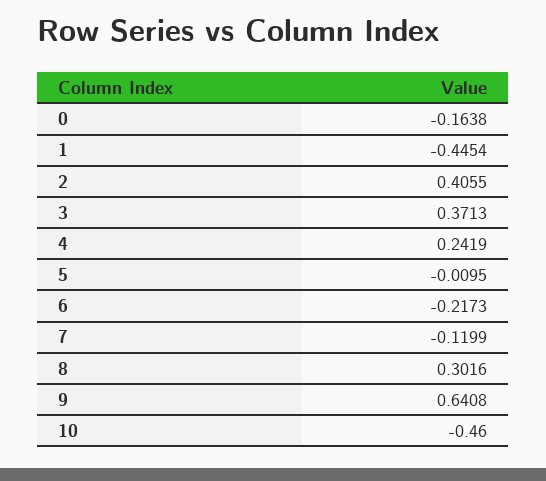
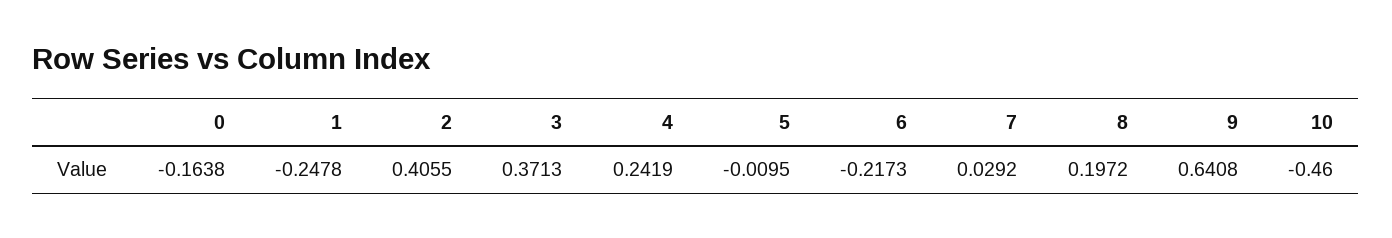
  {
    "0": -0.1638,
-   "1": -0.4454,
+   "1": -0.2478,
    "2": 0.4055,
    "3": 0.3713,
    "4": 0.2419,
    "5": -0.0095,
    "6": -0.2173,
-   "7": -0.1199,
+   "7": 0.0292,
-   "8": 0.3016,
+   "8": 0.1972,
    "9": 0.6408,
    "10": -0.46
  }

